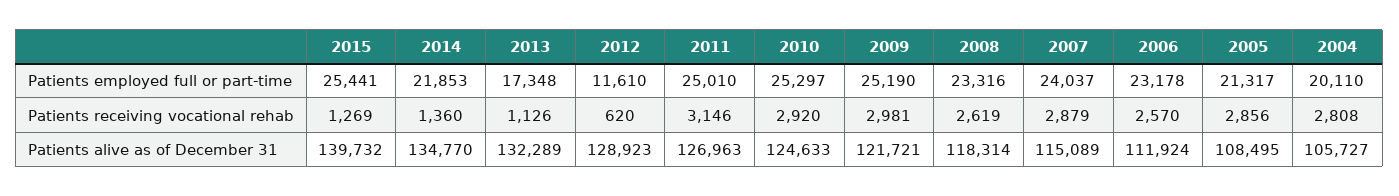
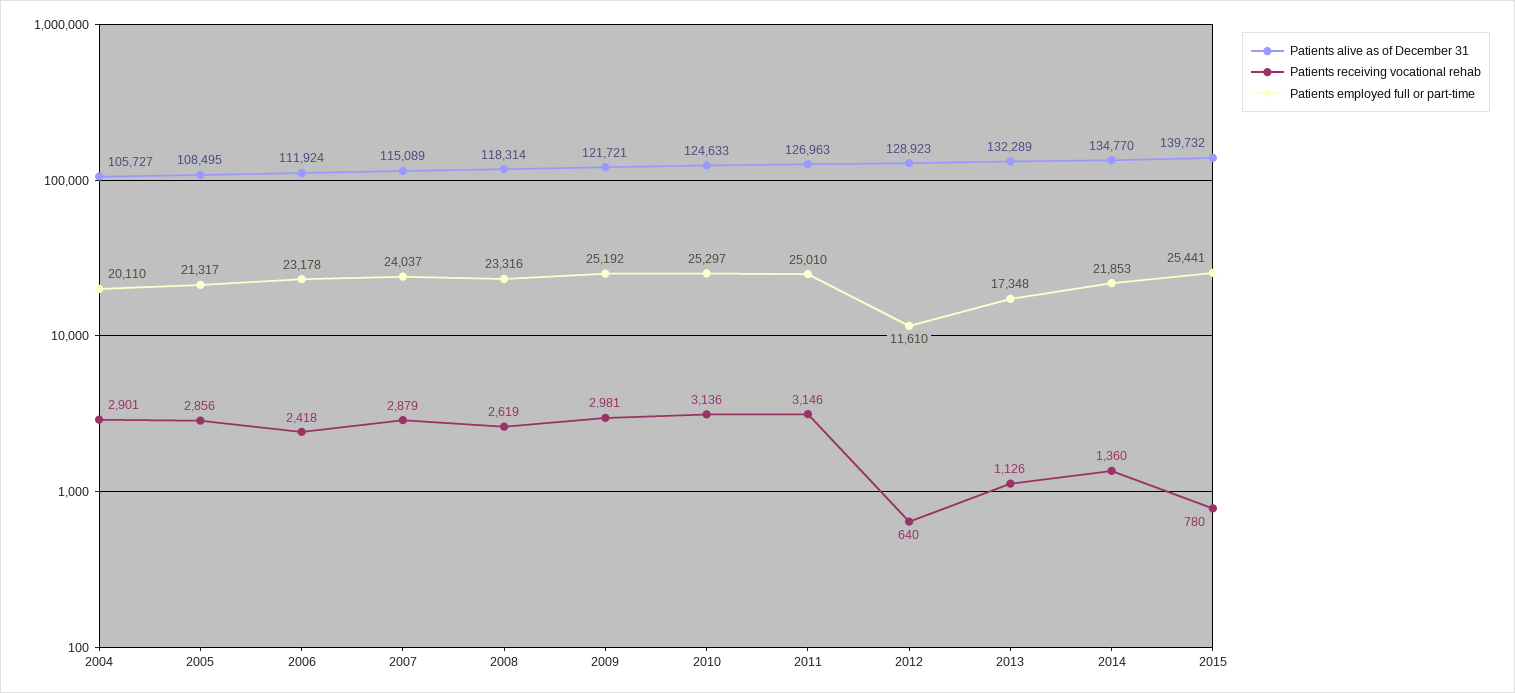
  {
    "Patients employed full or part-time": {
      "2015": 25441,
      "2014": 21853,
      "2013": 17348,
      "2012": 11610,
      "2011": 25010,
      "2010": 25297,
-     "2009": 25190,
+     "2009": 25192,
      "2008": 23316,
      "2007": 24037,
      "2006": 23178,
      "2005": 21317,
      "2004": 20110
    },
    "Patients receiving vocational rehab": {
-     "2015": 1269,
+     "2015": 780,
      "2014": 1360,
      "2013": 1126,
-     "2012": 620,
+     "2012": 640,
      "2011": 3146,
-     "2010": 2920,
+     "2010": 3136,
      "2009": 2981,
      "2008": 2619,
      "2007": 2879,
-     "2006": 2570,
+     "2006": 2418,
      "2005": 2856,
-     "2004": 2808
+     "2004": 2901
    },
    "Patients alive as of December 31": {
      "2015": 139732,
      "2014": 134770,
      "2013": 132289,
      "2012": 128923,
      "2011": 126963,
      "2010": 124633,
      "2009": 121721,
      "2008": 118314,
      "2007": 115089,
      "2006": 111924,
      "2005": 108495,
      "2004": 105727
    }
  }

